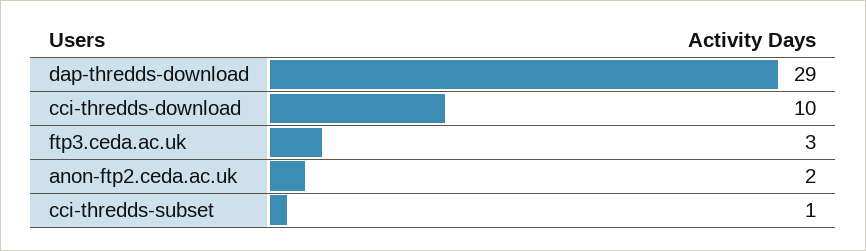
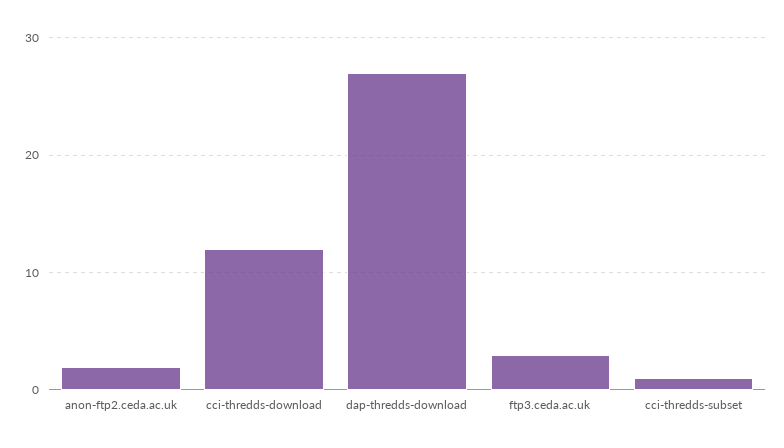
  {
-   "dap-thredds-download": 29,
+   "dap-thredds-download": 27,
-   "cci-thredds-download": 10,
+   "cci-thredds-download": 12,
    "ftp3.ceda.ac.uk": 3,
    "anon-ftp2.ceda.ac.uk": 2,
    "cci-thredds-subset": 1
  }

